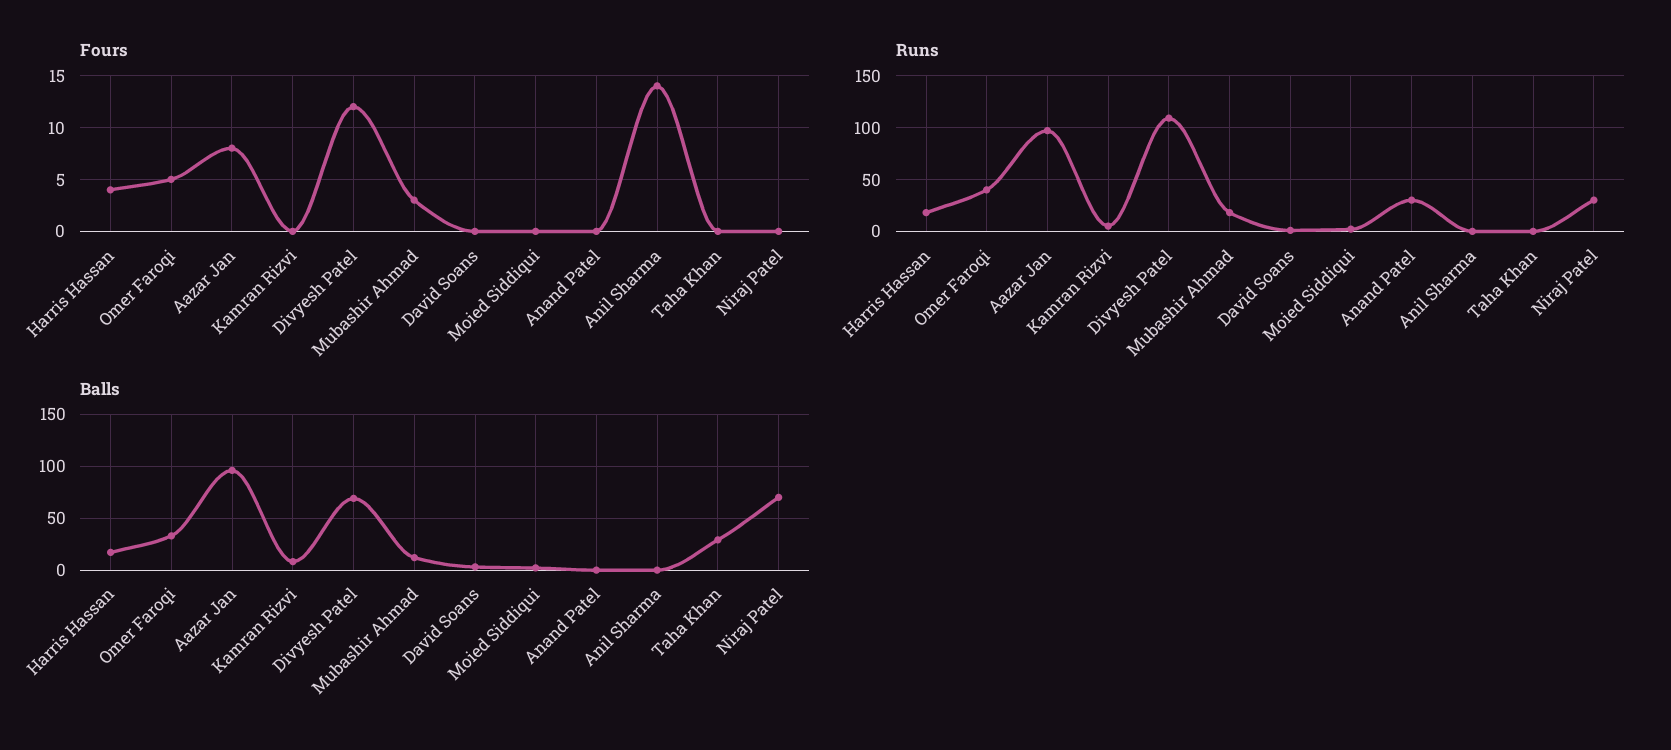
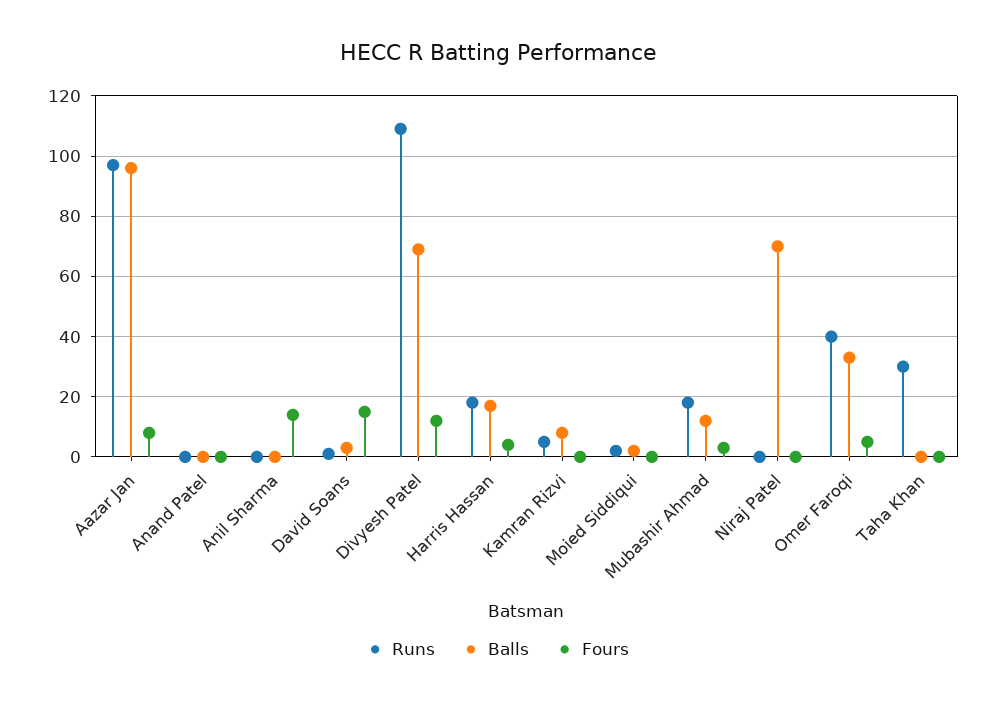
  {
    "Fours": {
      "Harris Hassan": 4,
      "Omer Faroqi": 5,
      "Aazar Jan": 8,
      "Kamran Rizvi": 0,
      "Divyesh Patel": 12,
      "Mubashir Ahmad": 3,
-     "David Soans": 0,
+     "David Soans": 15,
      "Moied Siddiqui": 0,
      "Anand Patel": 0,
      "Anil Sharma": 14,
      "Taha Khan": 0,
      "Niraj Patel": 0
    },
    "Runs": {
      "Harris Hassan": 20,
      "Omer Faroqi": 40,
      "Aazar Jan": 95,
      "Kamran Rizvi": 5,
      "Divyesh Patel": 110,
      "Mubashir Ahmad": 20,
      "David Soans": 0,
      "Moied Siddiqui": 0,
-     "Anand Patel": 30,
+     "Anand Patel": 0,
      "Anil Sharma": 0,
-     "Taha Khan": 0,
+     "Taha Khan": 30,
-     "Niraj Patel": 30
+     "Niraj Patel": 0
    },
    "Balls": {
      "Harris Hassan": 15,
      "Omer Faroqi": 35,
      "Aazar Jan": 95,
      "Kamran Rizvi": 10,
      "Divyesh Patel": 70,
      "Mubashir Ahmad": 10,
      "David Soans": 5,
      "Moied Siddiqui": 0,
      "Anand Patel": 0,
      "Anil Sharma": 0,
-     "Taha Khan": 30,
+     "Taha Khan": 0,
      "Niraj Patel": 70
    }
  }

